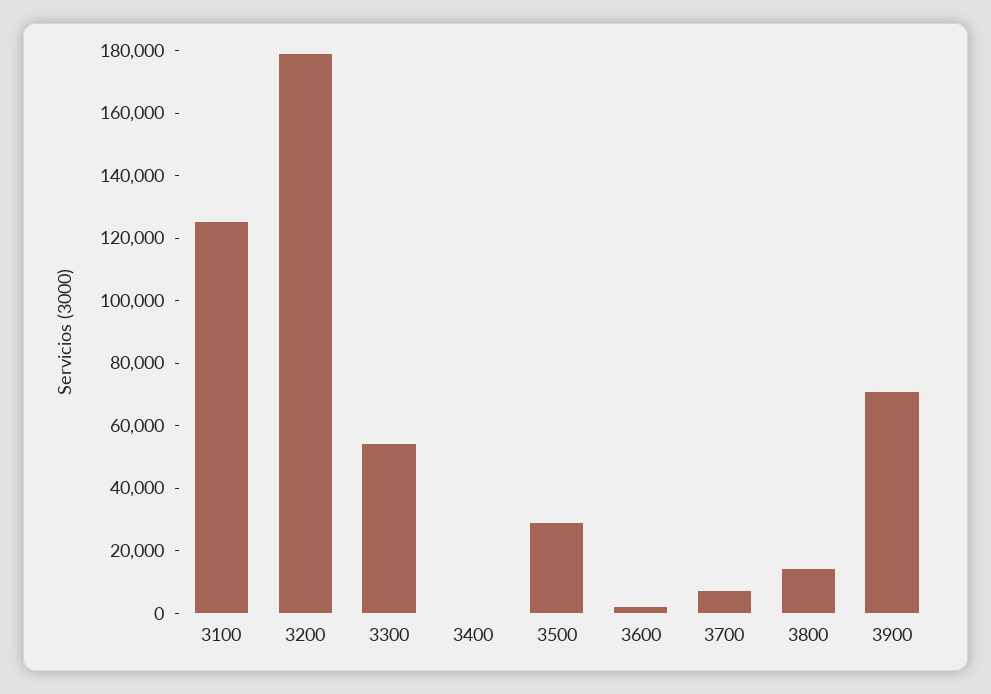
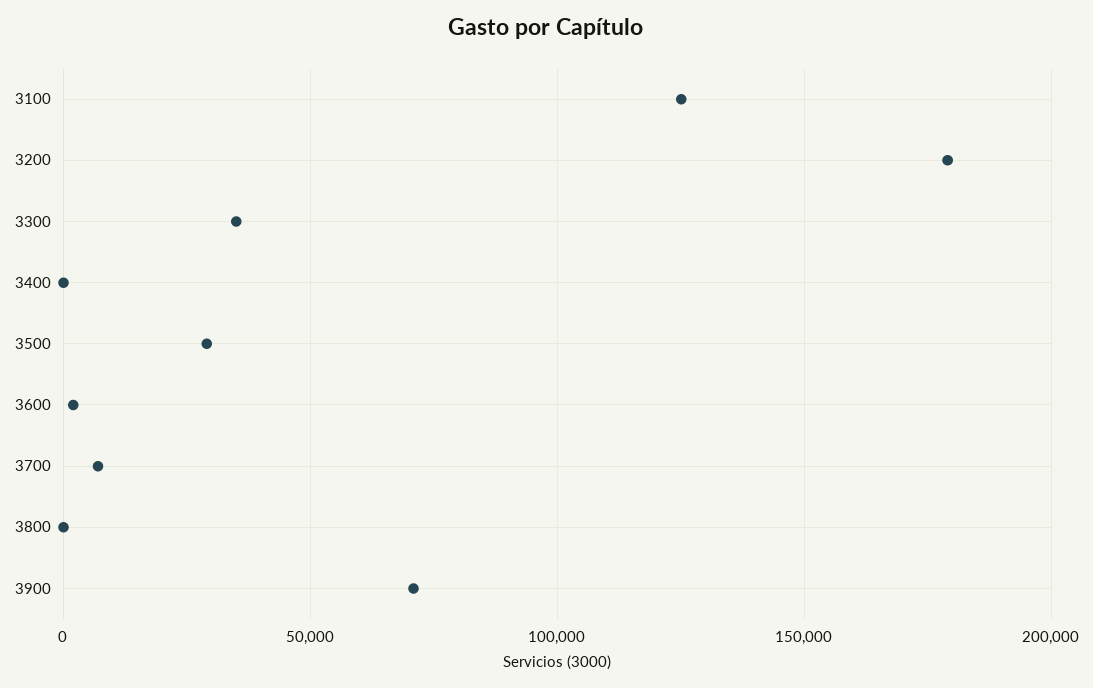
  {
    "3100": 125000,
    "3200": 180000,
-   "3300": 55000,
+   "3300": 35000,
    "3400": 0,
    "3500": 30000,
    "3600": 0,
    "3700": 5000,
-   "3800": 15000,
+   "3800": 0,
    "3900": 70000
  }

